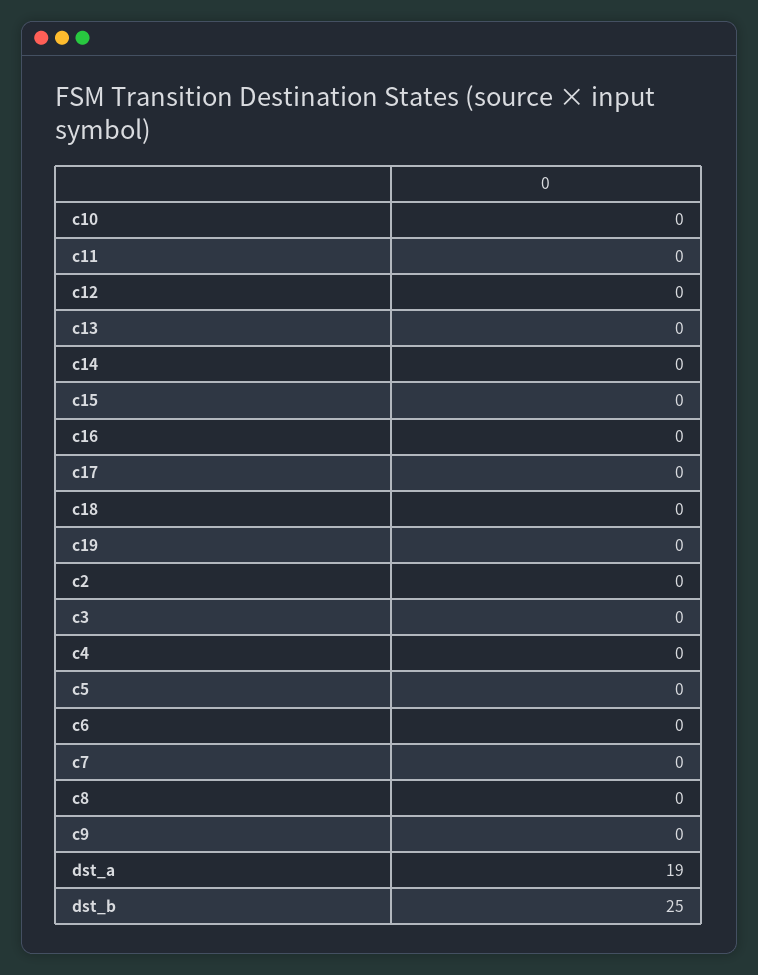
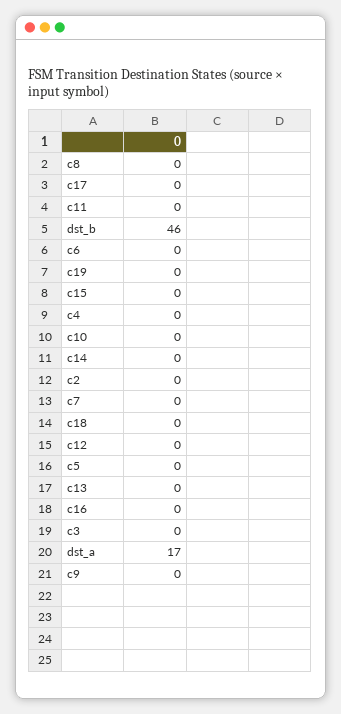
  {
    "c10": 0,
    "c11": 0,
    "c12": 0,
    "c13": 0,
    "c14": 0,
    "c15": 0,
    "c16": 0,
    "c17": 0,
    "c18": 0,
    "c19": 0,
    "c2": 0,
    "c3": 0,
    "c4": 0,
    "c5": 0,
    "c6": 0,
    "c7": 0,
    "c8": 0,
    "c9": 0,
-   "dst_a": 19,
+   "dst_a": 17,
-   "dst_b": 25
+   "dst_b": 46
  }

